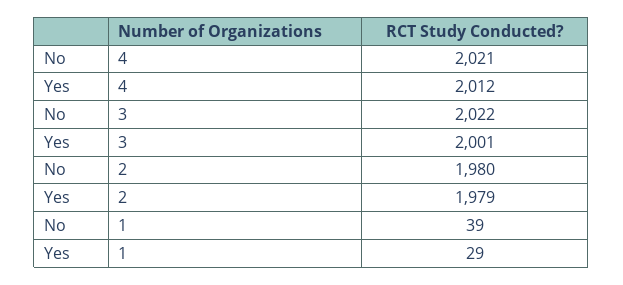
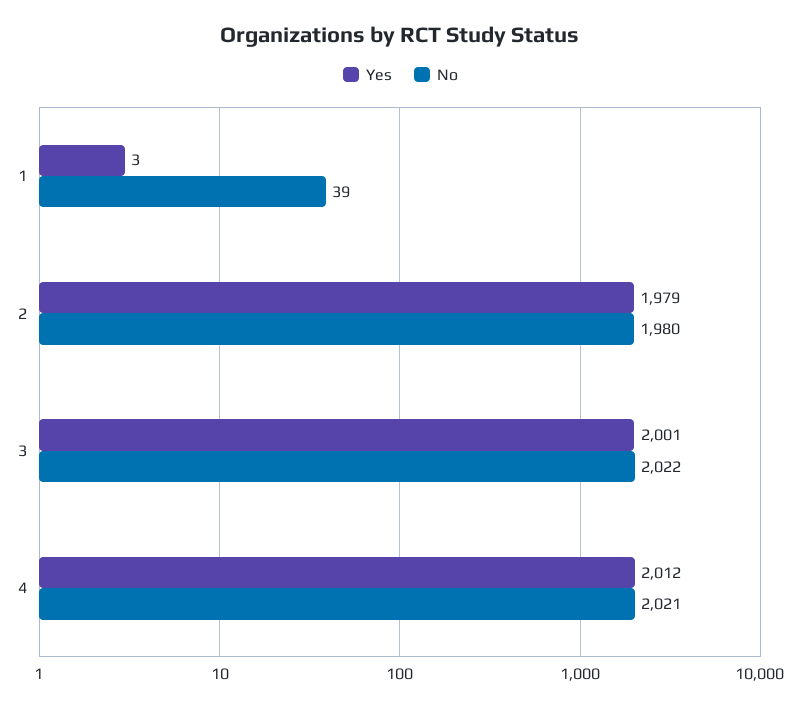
  {
    "No": {
      "4": 2021,
      "3": 2022,
      "2": 1980,
      "1": 39
    },
    "Yes": {
      "4": 2012,
      "3": 2001,
      "2": 1979,
-     "1": 29
+     "1": 3
    }
  }

